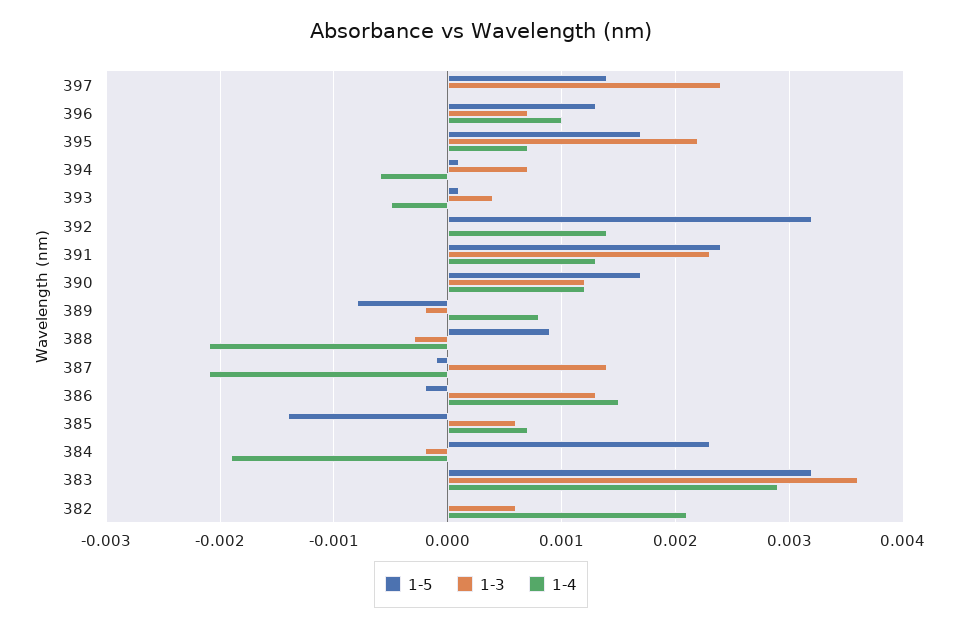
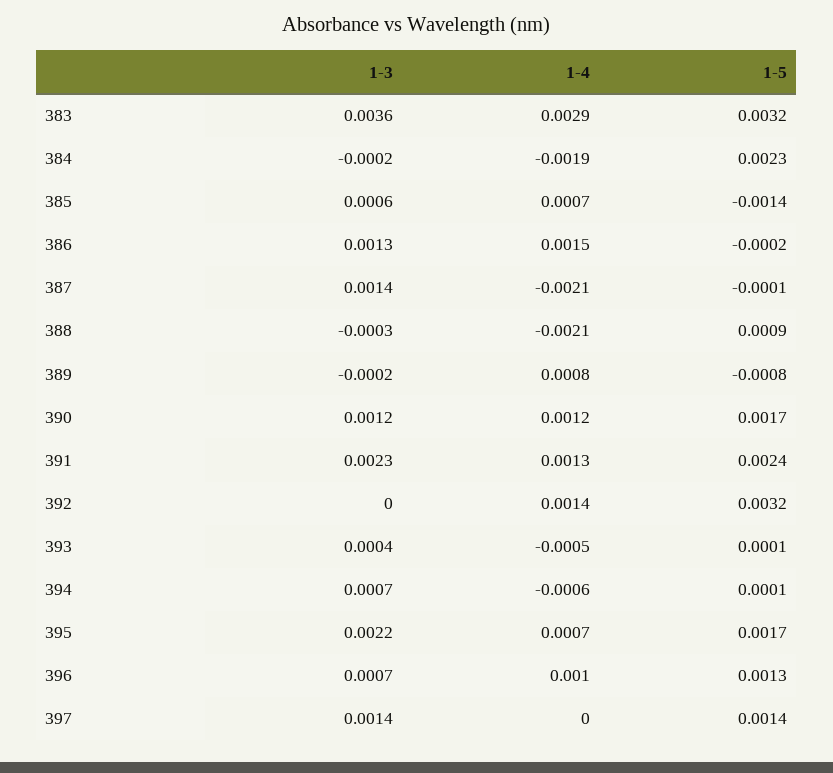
  {
    "1-5": {
      "397": 0.0014,
      "396": 0.0013,
      "395": 0.0017,
      "394": 0.0001,
      "393": 0.0001,
      "392": 0.0032,
      "391": 0.0024,
      "390": 0.0017,
      "389": -0.0008,
      "388": 0.0009,
      "387": -0.0001,
      "386": -0.0002,
      "385": -0.0014,
      "384": 0.0023,
-     "383": 0.0032,
+     "383": 0.0032
-     "382": 0
    },
    "1-3": {
-     "397": 0.0024,
+     "397": 0.0014,
      "396": 0.0007,
      "395": 0.0022,
      "394": 0.0007,
      "393": 0.0004,
      "392": 0,
      "391": 0.0023,
      "390": 0.0012,
      "389": -0.0002,
      "388": -0.0003,
      "387": 0.0014,
      "386": 0.0013,
      "385": 0.0006,
      "384": -0.0002,
-     "383": 0.0036,
+     "383": 0.0036
-     "382": 0.0006
    },
    "1-4": {
      "397": 0,
      "396": 0.001,
      "395": 0.0007,
      "394": -0.0006,
      "393": -0.0005,
      "392": 0.0014,
      "391": 0.0013,
      "390": 0.0012,
      "389": 0.0008,
      "388": -0.0021,
      "387": -0.0021,
      "386": 0.0015,
      "385": 0.0007,
      "384": -0.0019,
-     "383": 0.0029,
+     "383": 0.0029
-     "382": 0.0021
    }
  }

